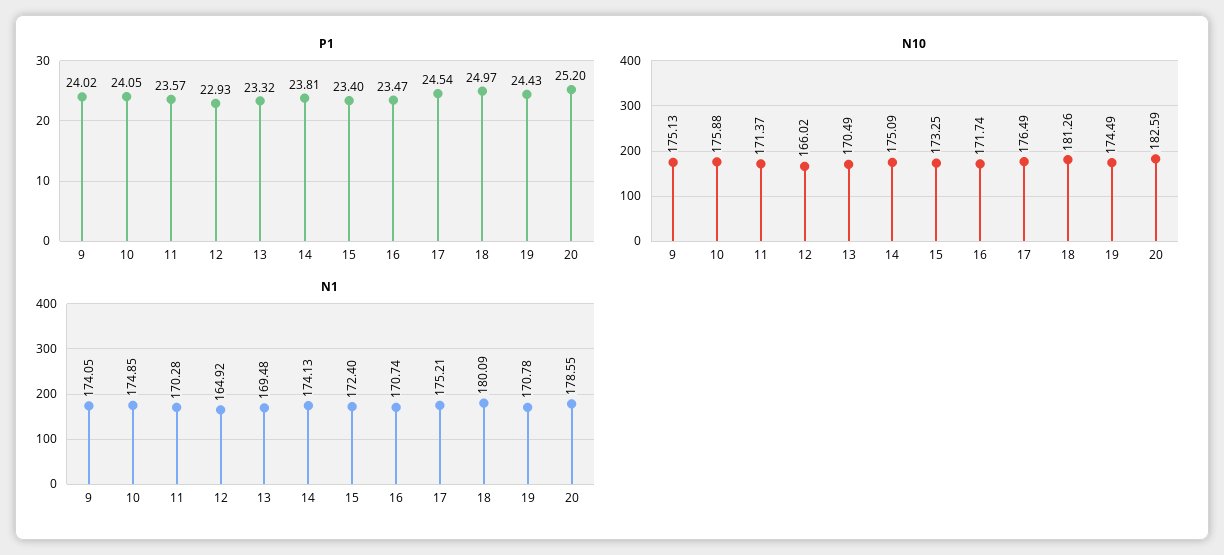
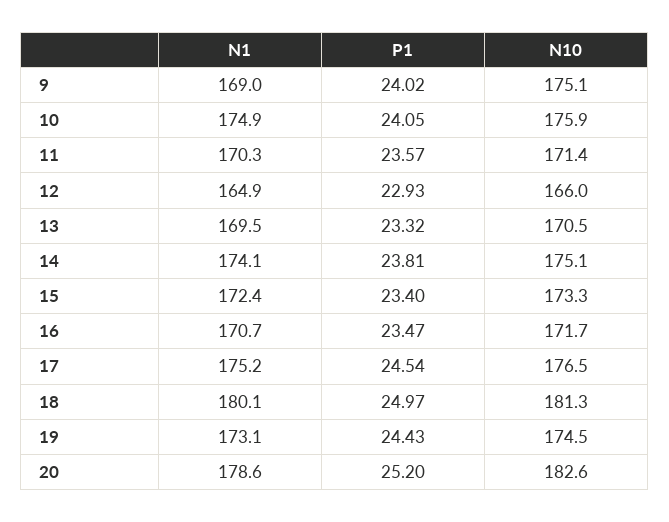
  {
    "P1": {
      "9": 24.02,
      "10": 24.05,
      "11": 23.57,
      "12": 22.93,
      "13": 23.32,
      "14": 23.81,
      "15": 23.4,
      "16": 23.47,
      "17": 24.54,
      "18": 24.97,
      "19": 24.43,
      "20": 25.2
    },
    "N10": {
      "9": 175.13,
      "10": 175.88,
      "11": 171.37,
      "12": 166.02,
      "13": 170.49,
      "14": 175.09,
      "15": 173.25,
      "16": 171.74,
      "17": 176.49,
      "18": 181.26,
      "19": 174.49,
      "20": 182.59
    },
    "N1": {
-     "9": 174.05,
+     "9": 169,
      "10": 174.85,
      "11": 170.28,
      "12": 164.92,
      "13": 169.48,
      "14": 174.13,
      "15": 172.4,
      "16": 170.74,
      "17": 175.21,
      "18": 180.09,
-     "19": 170.78,
+     "19": 173.1,
      "20": 178.55
    }
  }

